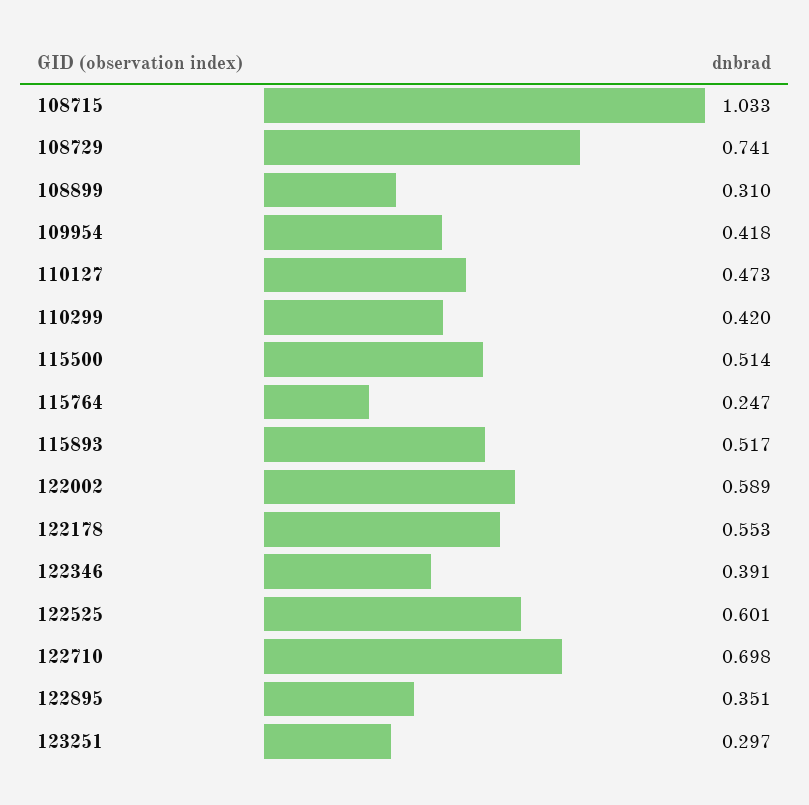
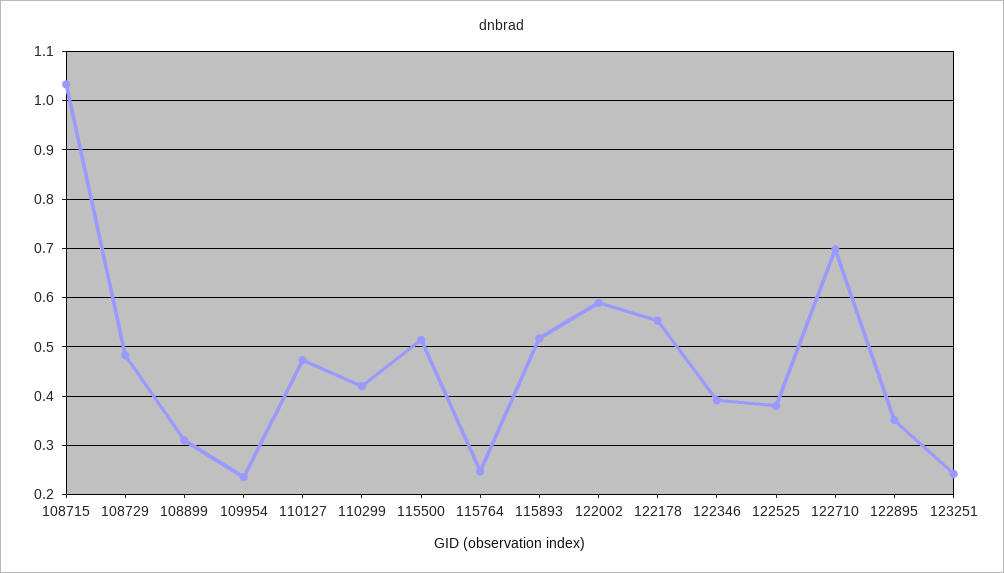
  {
    "108715": 1.033,
-   "108729": 0.741,
+   "108729": 0.48,
    "108899": 0.31,
-   "109954": 0.418,
+   "109954": 0.24,
    "110127": 0.473,
    "110299": 0.42,
    "115500": 0.514,
    "115764": 0.247,
    "115893": 0.517,
    "122002": 0.589,
    "122178": 0.553,
    "122346": 0.391,
-   "122525": 0.601,
+   "122525": 0.38,
    "122710": 0.698,
    "122895": 0.351,
-   "123251": 0.297
+   "123251": 0.24
  }

